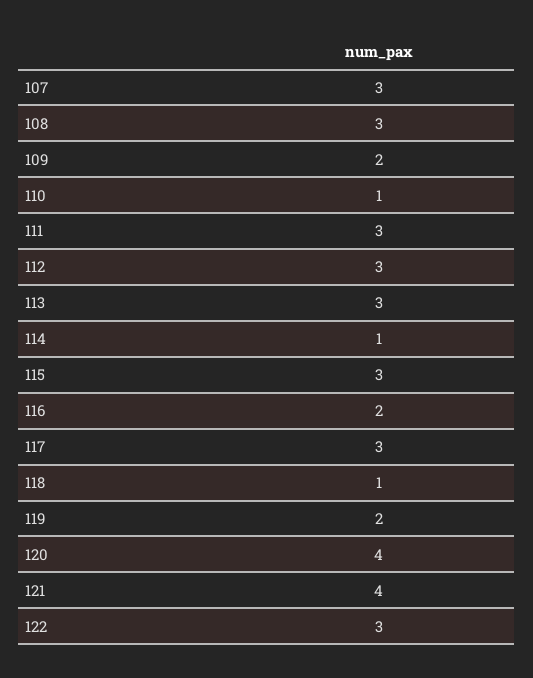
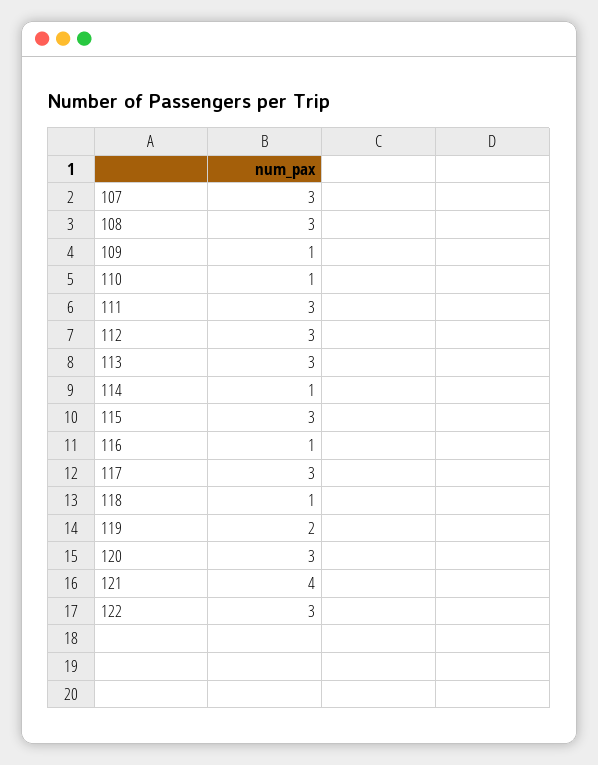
  {
    "107": 3,
    "108": 3,
-   "109": 2,
+   "109": 1,
    "110": 1,
    "111": 3,
    "112": 3,
    "113": 3,
    "114": 1,
    "115": 3,
-   "116": 2,
+   "116": 1,
    "117": 3,
    "118": 1,
    "119": 2,
-   "120": 4,
+   "120": 3,
    "121": 4,
    "122": 3
  }

